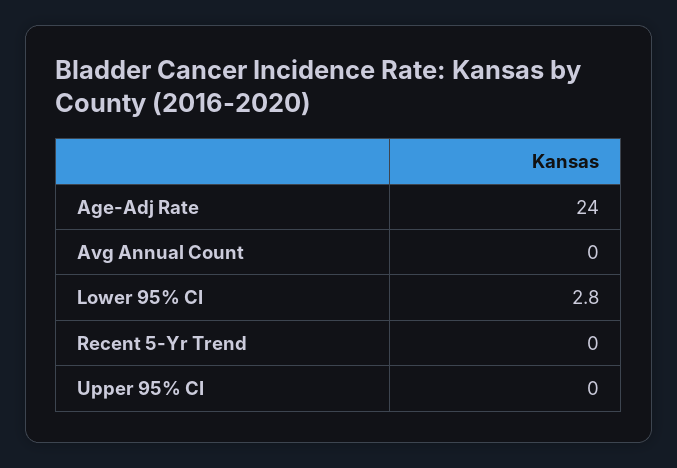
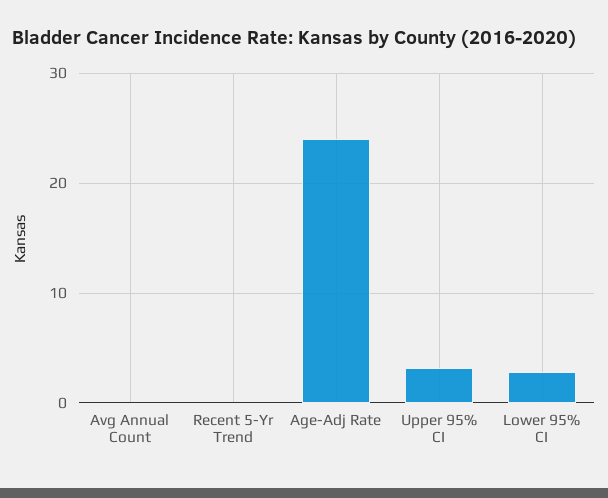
  {
    "Age-Adj Rate": 24,
    "Avg Annual Count": 0,
    "Lower 95% CI": 2.8,
    "Recent 5-Yr Trend": 0,
-   "Upper 95% CI": 0
+   "Upper 95% CI": 3
  }

